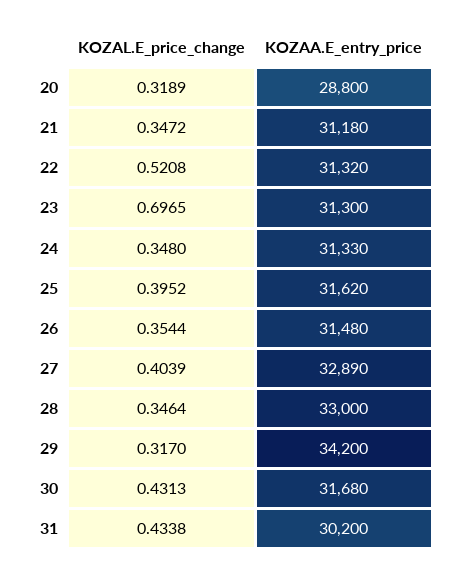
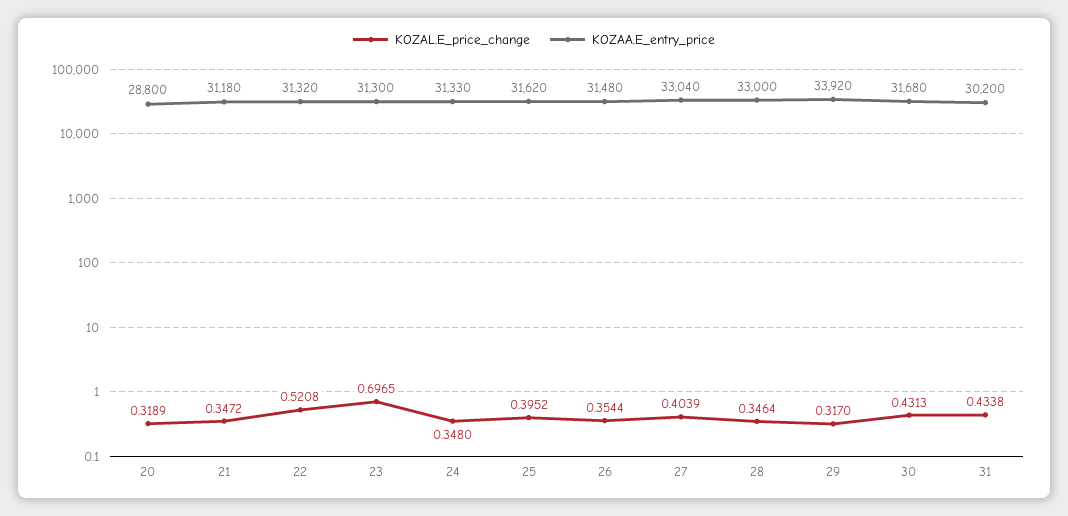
  {
    "KOZAL.E_price_change": {
      "20": 0.3189,
      "21": 0.3472,
      "22": 0.5208,
      "23": 0.6965,
      "24": 0.348,
      "25": 0.3952,
      "26": 0.3544,
      "27": 0.4039,
      "28": 0.3464,
      "29": 0.317,
      "30": 0.4313,
      "31": 0.4338
    },
    "KOZAA.E_entry_price": {
      "20": 28800,
      "21": 31180,
      "22": 31320,
      "23": 31300,
      "24": 31330,
      "25": 31620,
      "26": 31480,
-     "27": 32890,
+     "27": 33040,
      "28": 33000,
-     "29": 34200,
+     "29": 33920,
      "30": 31680,
      "31": 30200
    }
  }

